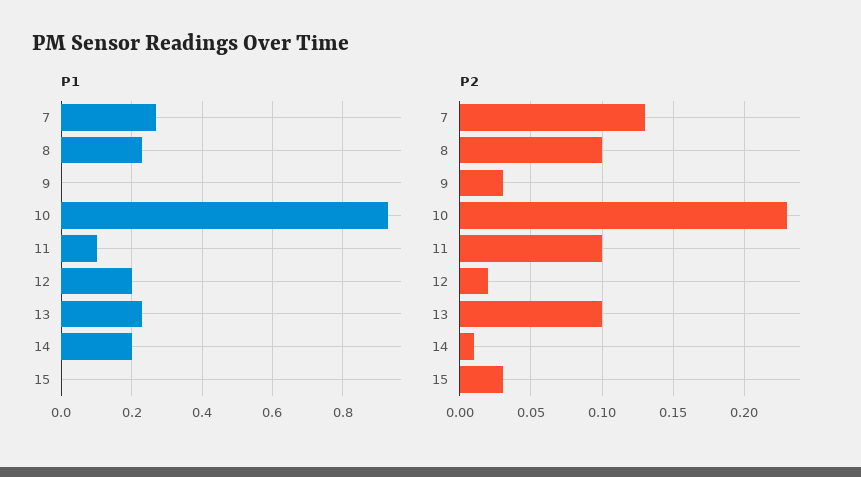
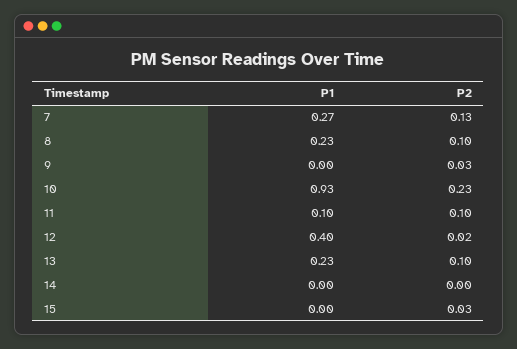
  {
    "P1": {
      "7": 0.27,
      "8": 0.23,
      "9": 0,
      "10": 0.93,
      "11": 0.1,
-     "12": 0.2,
+     "12": 0.4,
      "13": 0.23,
-     "14": 0.2,
+     "14": 0,
      "15": 0
    },
    "P2": {
      "7": 0.13,
      "8": 0.1,
      "9": 0.03,
      "10": 0.23,
      "11": 0.1,
      "12": 0.02,
      "13": 0.1,
-     "14": 0.01,
+     "14": 0,
      "15": 0.03
    }
  }

